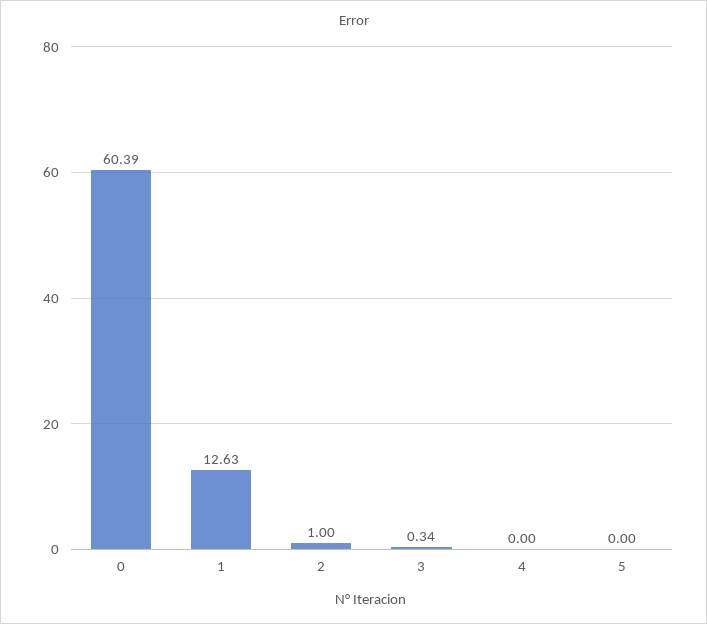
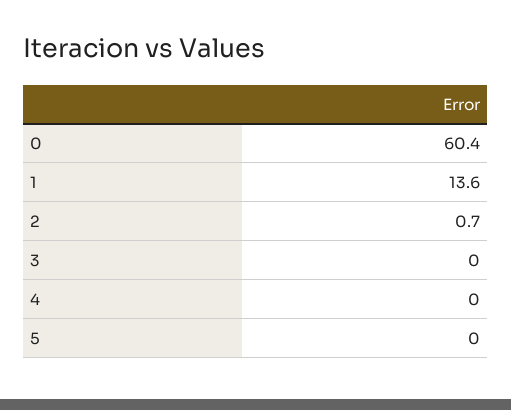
  {
    "0": 60.39,
-   "1": 12.63,
+   "1": 13.6,
-   "2": 1,
+   "2": 0.7,
-   "3": 0.34,
+   "3": 0,
    "4": 0,
    "5": 0
  }

